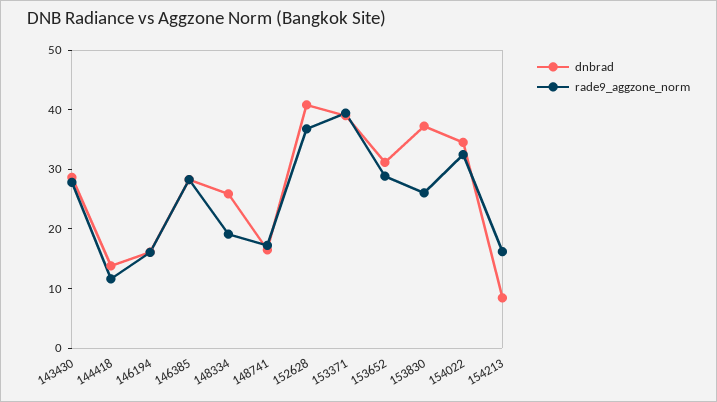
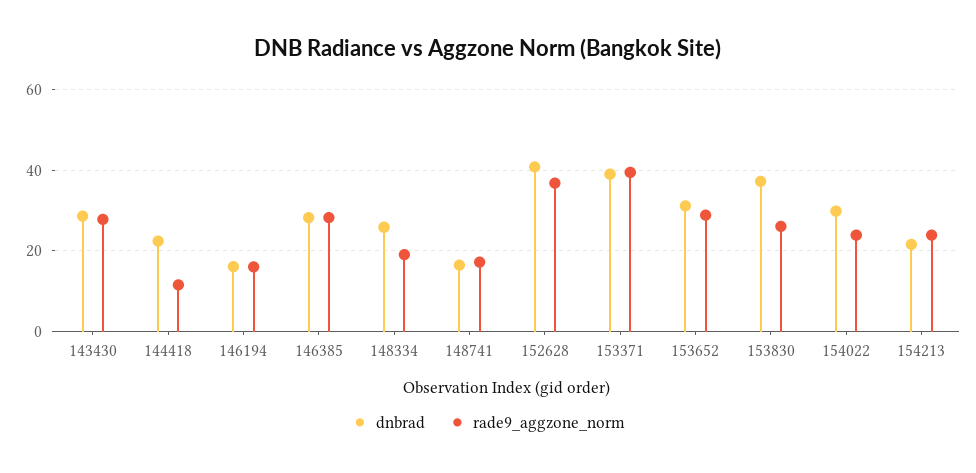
  {
    "dnbrad": {
      "143430": 28,
-     "144418": 14,
+     "144418": 22,
      "146194": 16,
      "146385": 28,
      "148334": 26,
      "148741": 16,
      "152628": 40,
      "153371": 40,
      "153652": 32,
      "153830": 38,
-     "154022": 34,
+     "154022": 30,
-     "154213": 8
+     "154213": 22
    },
    "rade9_aggzone_norm": {
      "143430": 28,
      "144418": 12,
      "146194": 16,
      "146385": 28,
      "148334": 20,
      "148741": 18,
      "152628": 36,
      "153371": 40,
      "153652": 28,
      "153830": 26,
-     "154022": 32,
+     "154022": 24,
-     "154213": 16
+     "154213": 24
    }
  }

